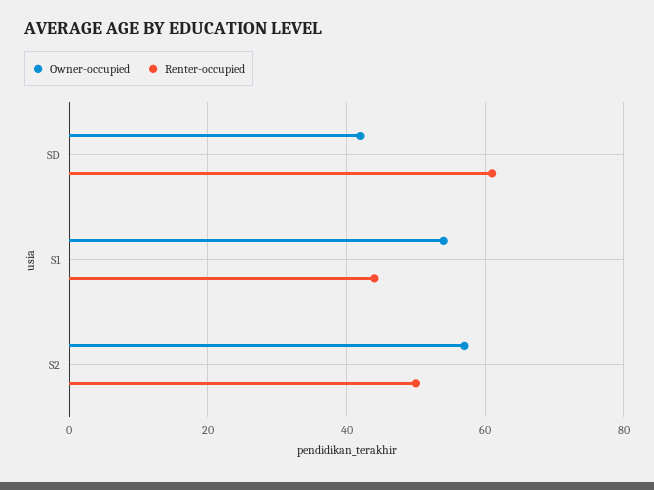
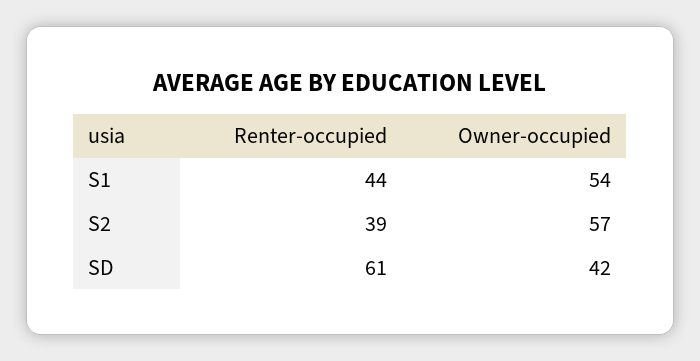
  {
    "Owner-occupied": {
      "SD": 42,
      "S1": 54,
      "S2": 57
    },
    "Renter-occupied": {
      "SD": 61,
      "S1": 44,
-     "S2": 50
+     "S2": 39
    }
  }

